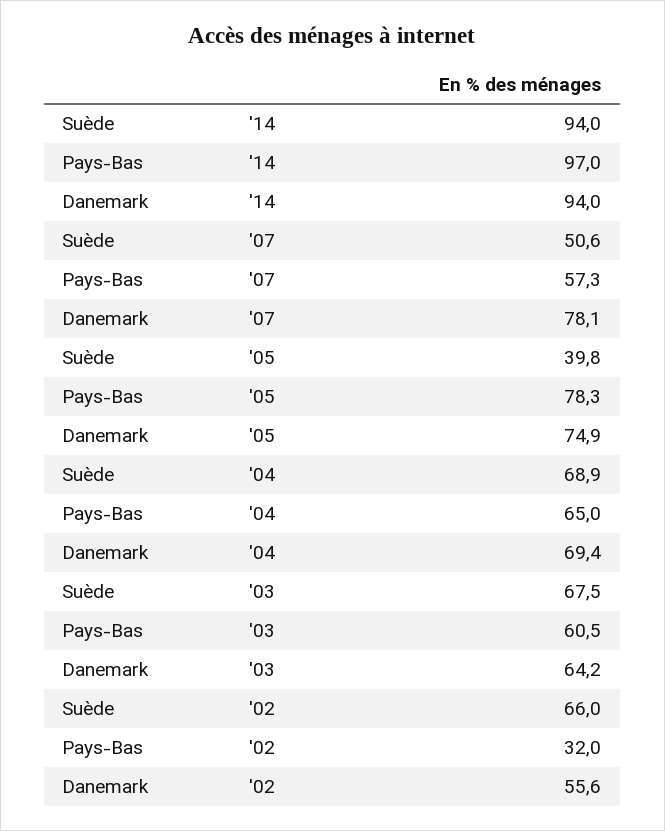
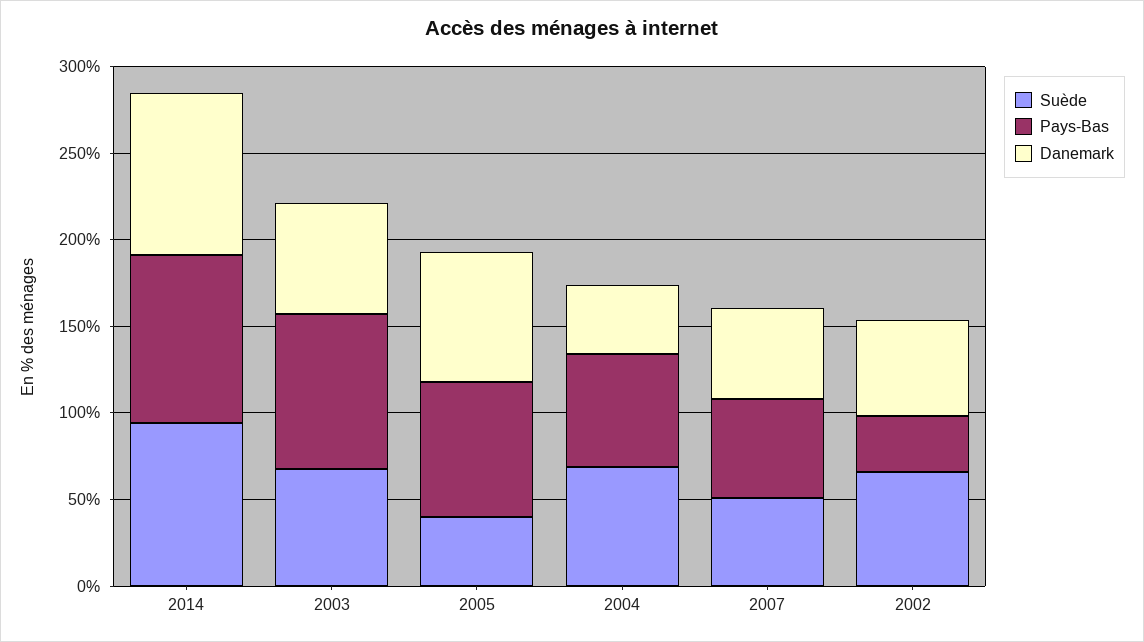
  {
    "Suède": {
      "'14": 94,
      "'07": 50.6,
      "'05": 39.8,
      "'04": 68.9,
      "'03": 67.5,
      "'02": 66
    },
    "Pays-Bas": {
      "'14": 97,
      "'07": 57.3,
      "'05": 78.3,
      "'04": 65,
-     "'03": 60.5,
+     "'03": 90,
      "'02": 32
    },
    "Danemark": {
      "'14": 94,
-     "'07": 78.1,
+     "'07": 50,
      "'05": 74.9,
-     "'04": 69.4,
+     "'04": 40,
      "'03": 64.2,
      "'02": 55.6
    }
  }

